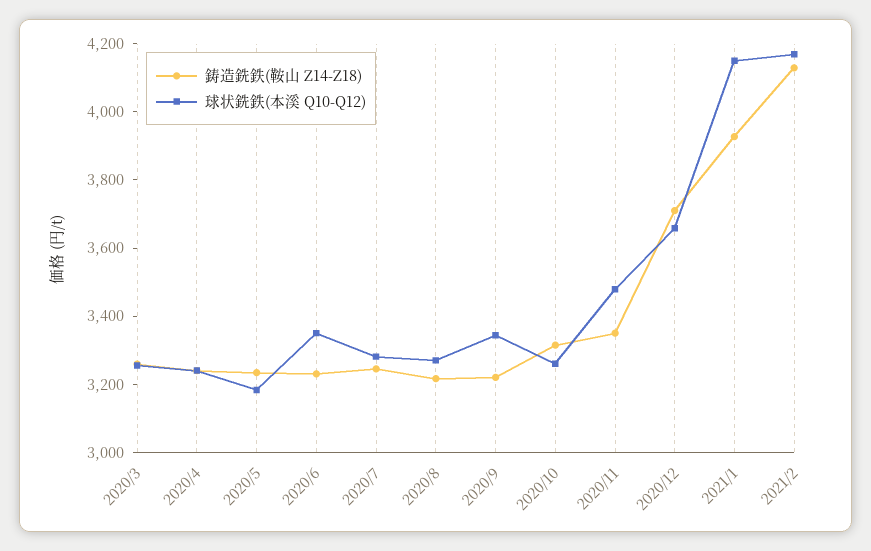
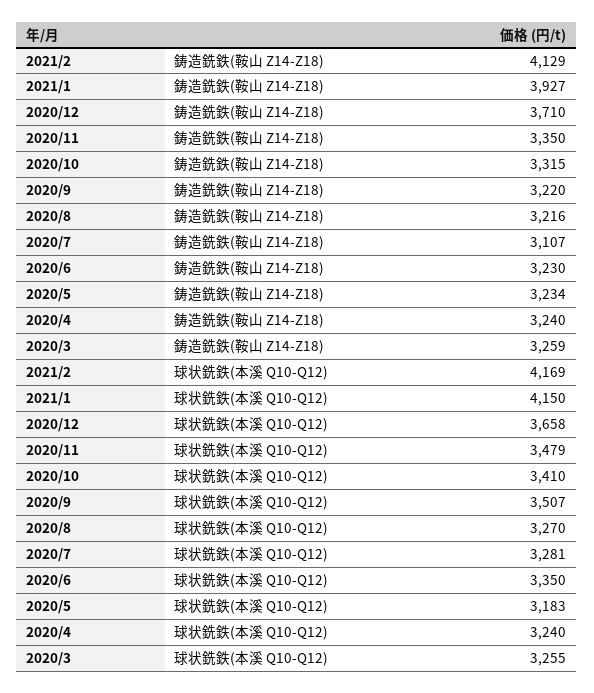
  {
    "鋳造銑鉄(鞍山 Z14-Z18)": {
      "2020/3": 3259,
      "2020/4": 3240,
      "2020/5": 3234,
      "2020/6": 3230,
-     "2020/7": 3250,
+     "2020/7": 3107,
      "2020/8": 3216,
      "2020/9": 3220,
      "2020/10": 3315,
      "2020/11": 3350,
      "2020/12": 3710,
      "2021/1": 3927,
      "2021/2": 4129
    },
    "球状銑鉄(本溪 Q10-Q12)": {
      "2020/3": 3255,
      "2020/4": 3240,
      "2020/5": 3183,
      "2020/6": 3350,
      "2020/7": 3281,
      "2020/8": 3270,
-     "2020/9": 3350,
+     "2020/9": 3507,
-     "2020/10": 3250,
+     "2020/10": 3410,
      "2020/11": 3479,
      "2020/12": 3658,
      "2021/1": 4150,
      "2021/2": 4169
    }
  }

